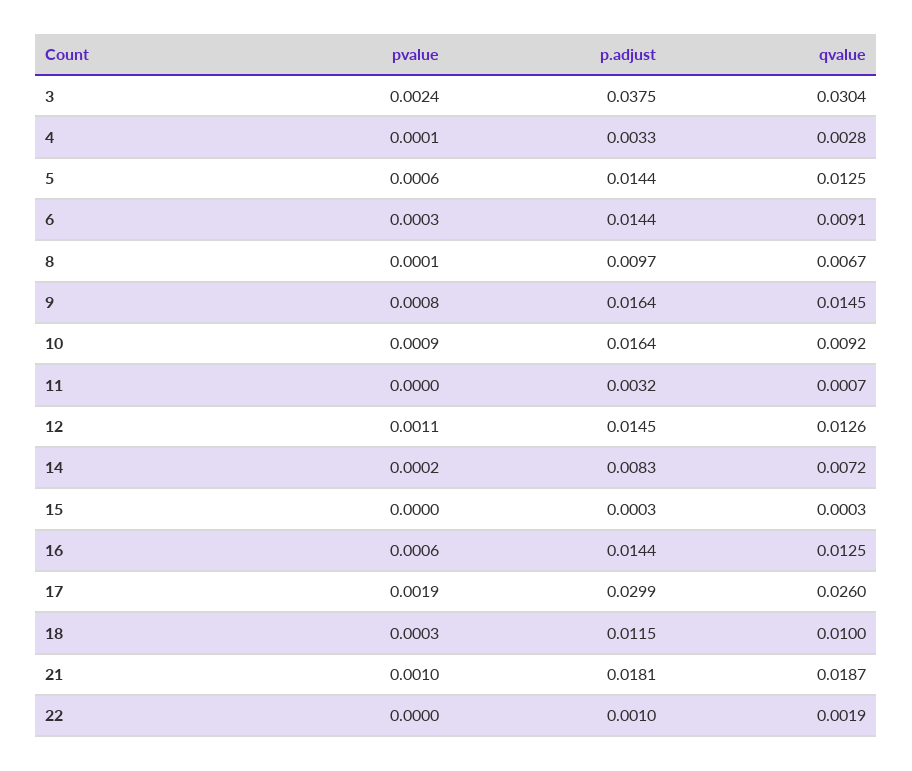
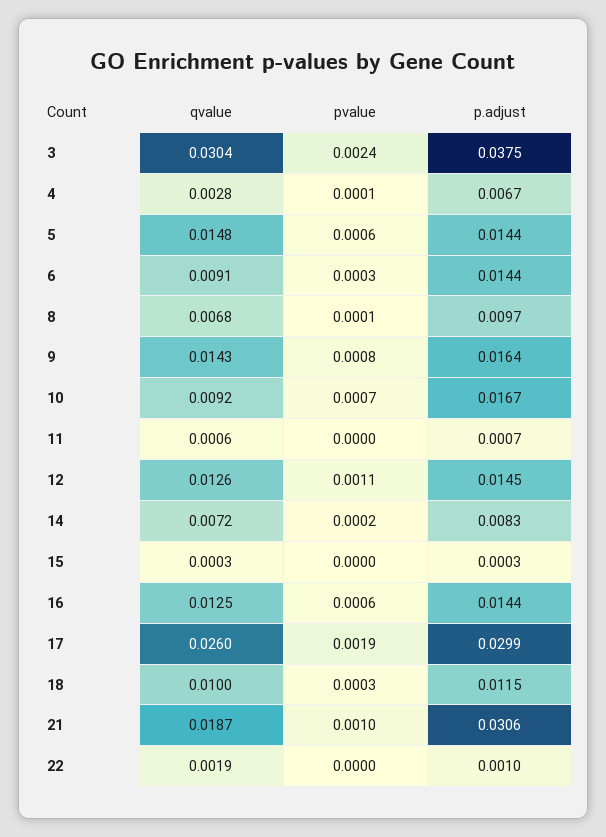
  {
    "pvalue": {
      "3": 0.0024,
      "4": 0.0001,
      "5": 0.0006,
      "6": 0.0003,
      "8": 0.0001,
      "9": 0.0008,
-     "10": 0.0009,
+     "10": 0.0007,
      "11": 0,
      "12": 0.0011,
      "14": 0.0002,
      "15": 0,
      "16": 0.0006,
      "17": 0.0019,
      "18": 0.0003,
      "21": 0.001,
      "22": 0
    },
    "p.adjust": {
      "3": 0.0375,
-     "4": 0.0033,
+     "4": 0.0067,
      "5": 0.0144,
      "6": 0.0144,
      "8": 0.0097,
      "9": 0.0164,
-     "10": 0.0164,
+     "10": 0.0167,
-     "11": 0.0032,
+     "11": 0.0007,
      "12": 0.0145,
      "14": 0.0083,
      "15": 0.0003,
      "16": 0.0144,
      "17": 0.0299,
      "18": 0.0115,
-     "21": 0.0181,
+     "21": 0.0306,
      "22": 0.001
    },
    "qvalue": {
      "3": 0.0304,
      "4": 0.0028,
-     "5": 0.0125,
+     "5": 0.0148,
      "6": 0.0091,
-     "8": 0.0067,
+     "8": 0.0068,
-     "9": 0.0145,
+     "9": 0.0143,
      "10": 0.0092,
-     "11": 0.0007,
+     "11": 0.0006,
      "12": 0.0126,
      "14": 0.0072,
      "15": 0.0003,
      "16": 0.0125,
      "17": 0.026,
      "18": 0.01,
      "21": 0.0187,
      "22": 0.0019
    }
  }

